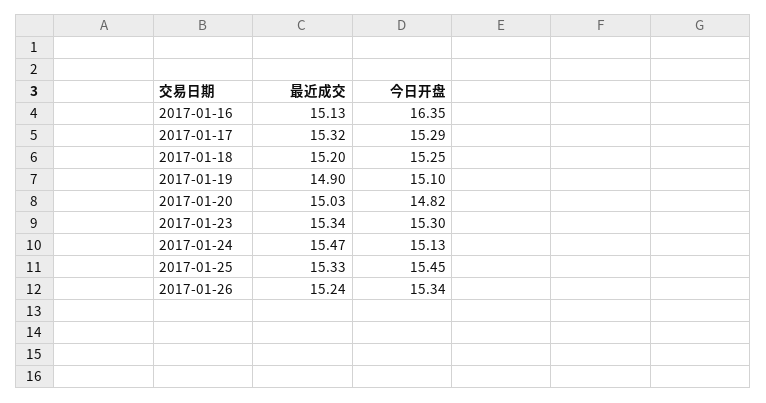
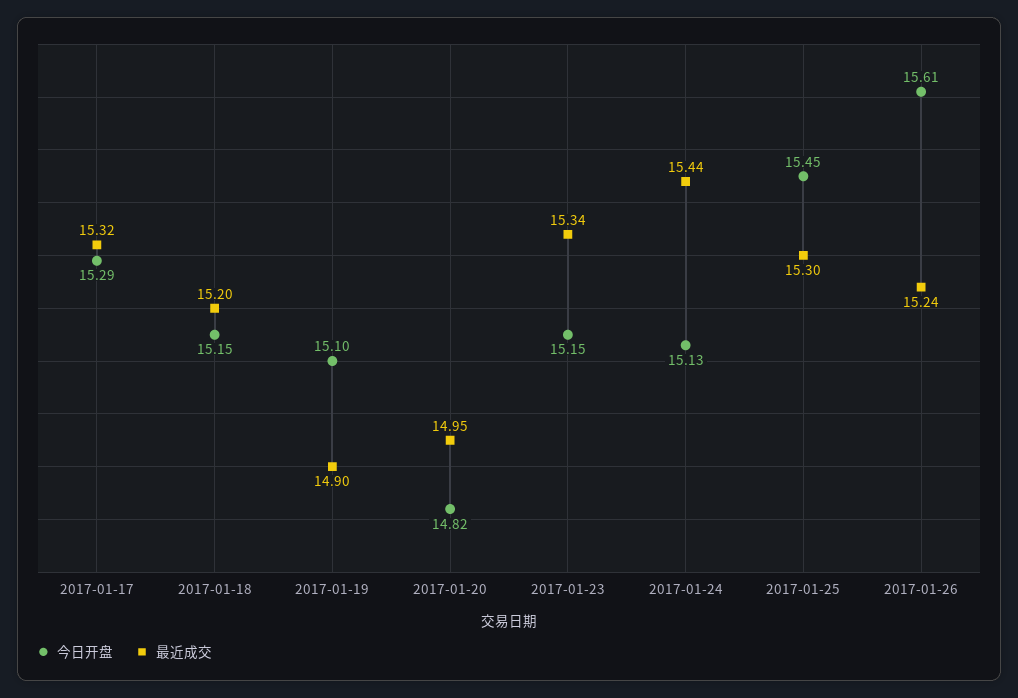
  {
    "最近成交": {
-     "2017-01-16": 15.13,
      "2017-01-17": 15.32,
      "2017-01-18": 15.2,
      "2017-01-19": 14.9,
-     "2017-01-20": 15.03,
+     "2017-01-20": 14.95,
      "2017-01-23": 15.34,
-     "2017-01-24": 15.47,
+     "2017-01-24": 15.44,
-     "2017-01-25": 15.33,
+     "2017-01-25": 15.3,
      "2017-01-26": 15.24
    },
    "今日开盘": {
-     "2017-01-16": 16.35,
      "2017-01-17": 15.29,
-     "2017-01-18": 15.25,
+     "2017-01-18": 15.15,
      "2017-01-19": 15.1,
      "2017-01-20": 14.82,
-     "2017-01-23": 15.3,
+     "2017-01-23": 15.15,
      "2017-01-24": 15.13,
      "2017-01-25": 15.45,
-     "2017-01-26": 15.34
+     "2017-01-26": 15.61
    }
  }

